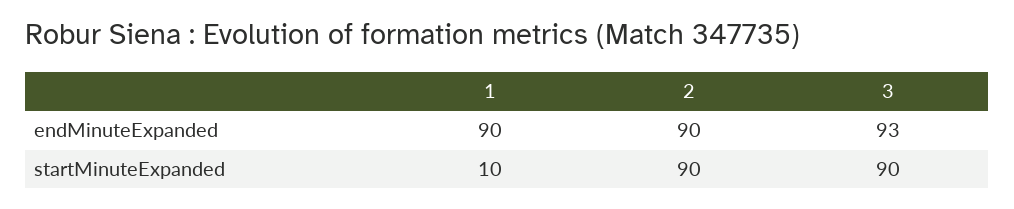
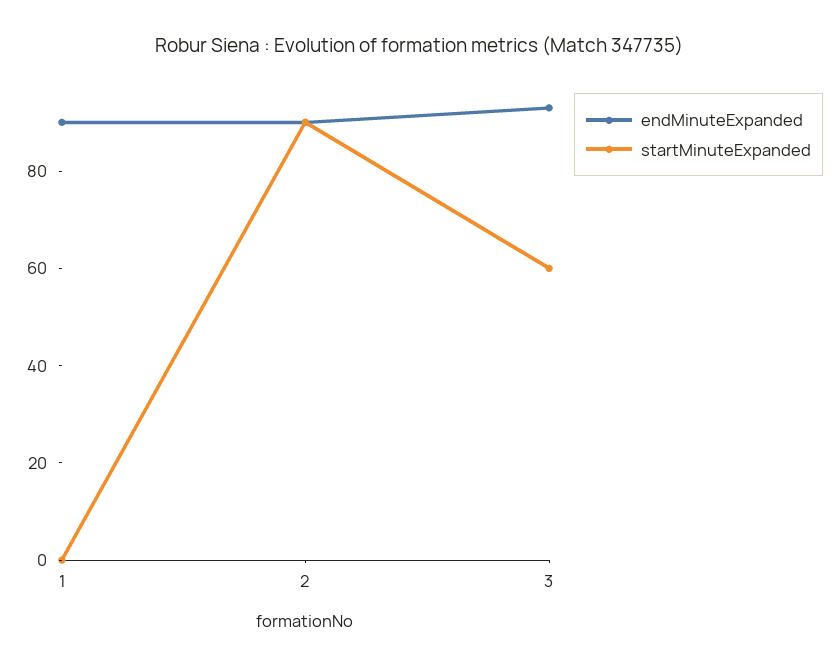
  {
    "endMinuteExpanded": {
      "1": 90,
      "2": 90,
      "3": 93
    },
    "startMinuteExpanded": {
-     "1": 10,
+     "1": 0,
      "2": 90,
-     "3": 90
+     "3": 60
    }
  }

